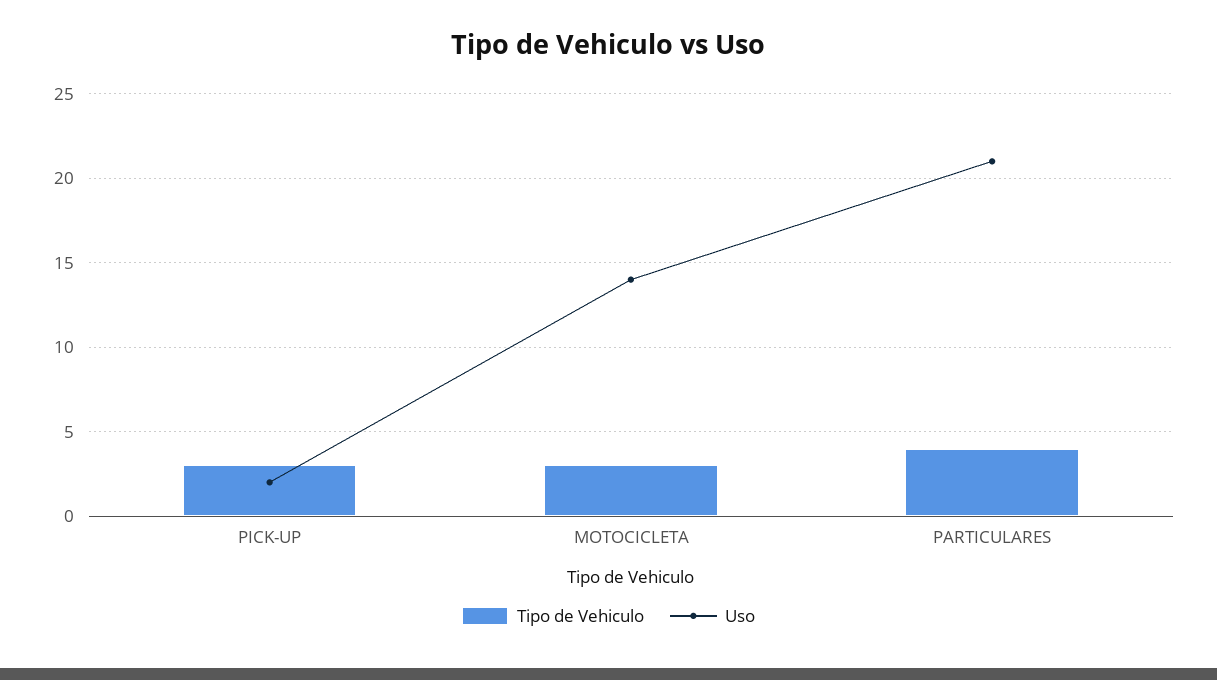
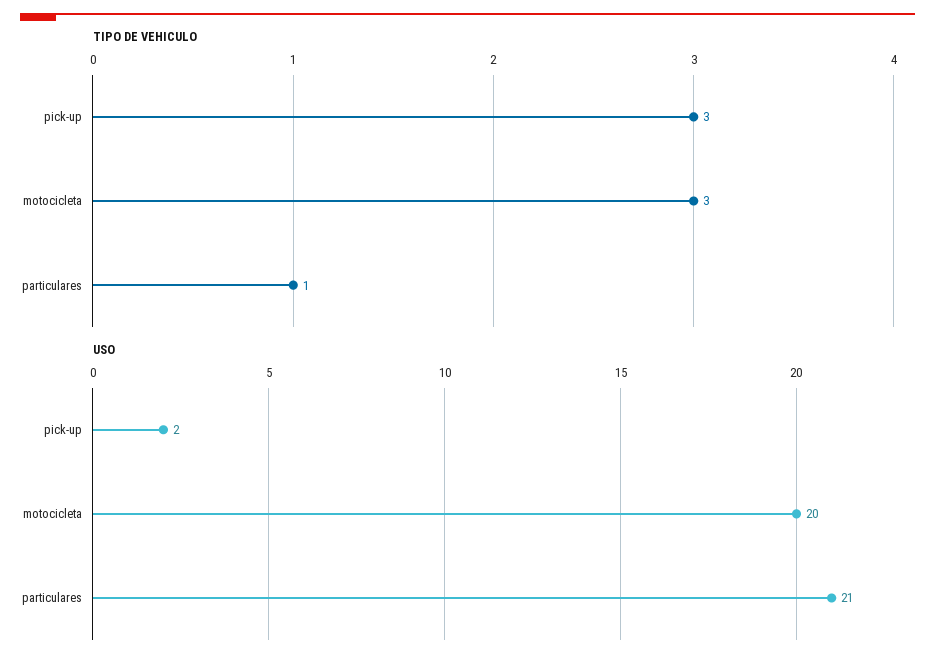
  {
    "Tipo de Vehiculo": {
      "PICK-UP": 3,
      "MOTOCICLETA": 3,
-     "PARTICULARES": 4
+     "PARTICULARES": 1
    },
    "Uso": {
      "PICK-UP": 2,
-     "MOTOCICLETA": 14,
+     "MOTOCICLETA": 20,
      "PARTICULARES": 21
    }
  }

